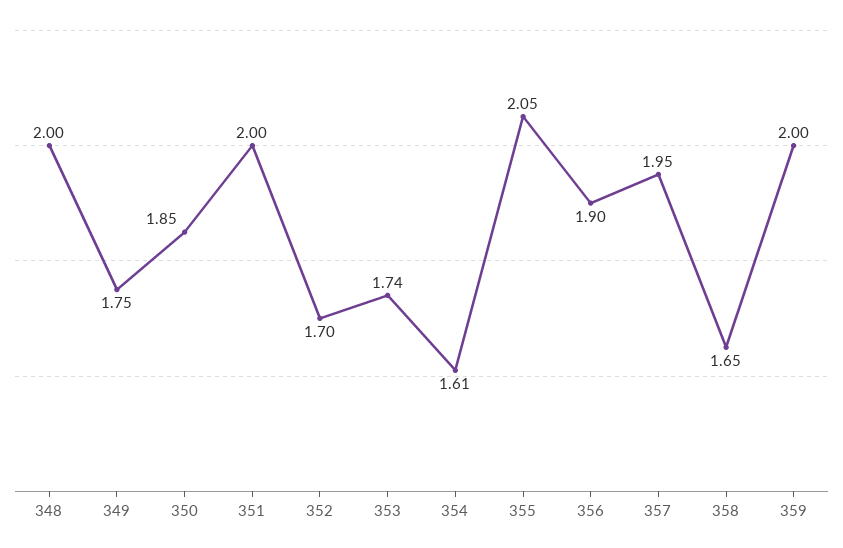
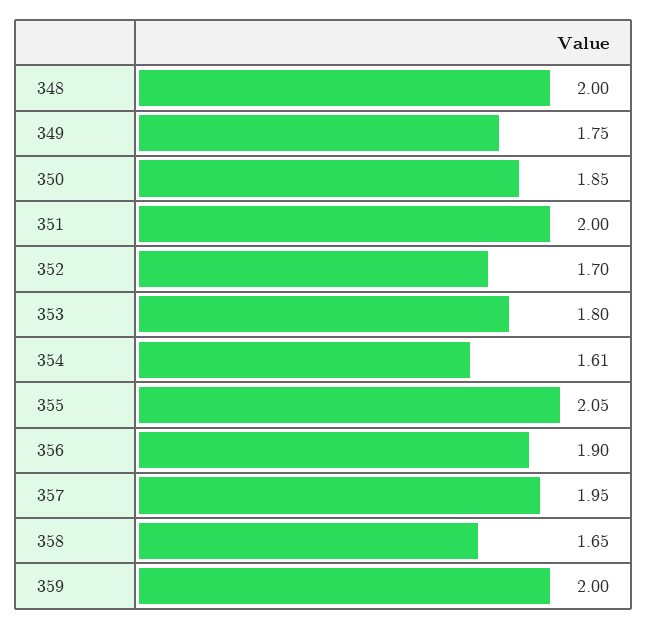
  {
    "348": 2,
    "349": 1.75,
    "350": 1.85,
    "351": 2,
    "352": 1.7,
-   "353": 1.74,
+   "353": 1.8,
    "354": 1.61,
    "355": 2.05,
    "356": 1.9,
    "357": 1.95,
    "358": 1.65,
    "359": 2
  }

